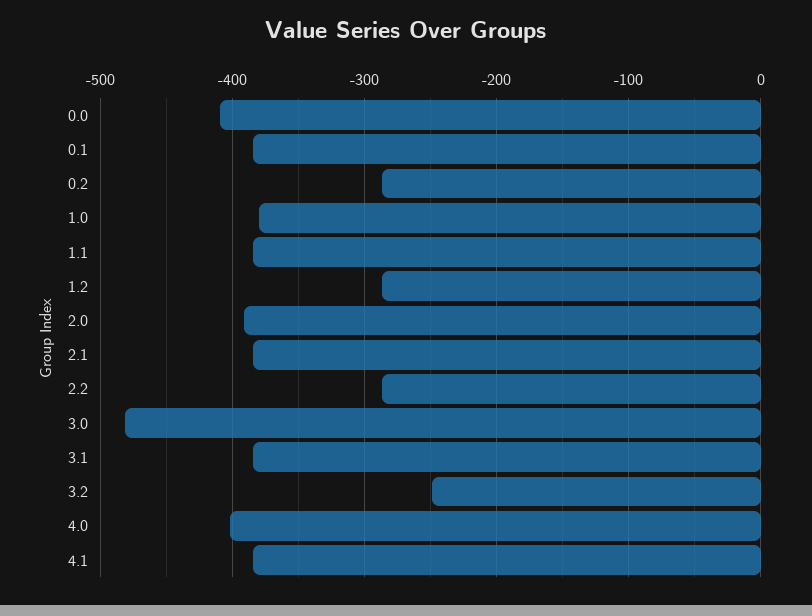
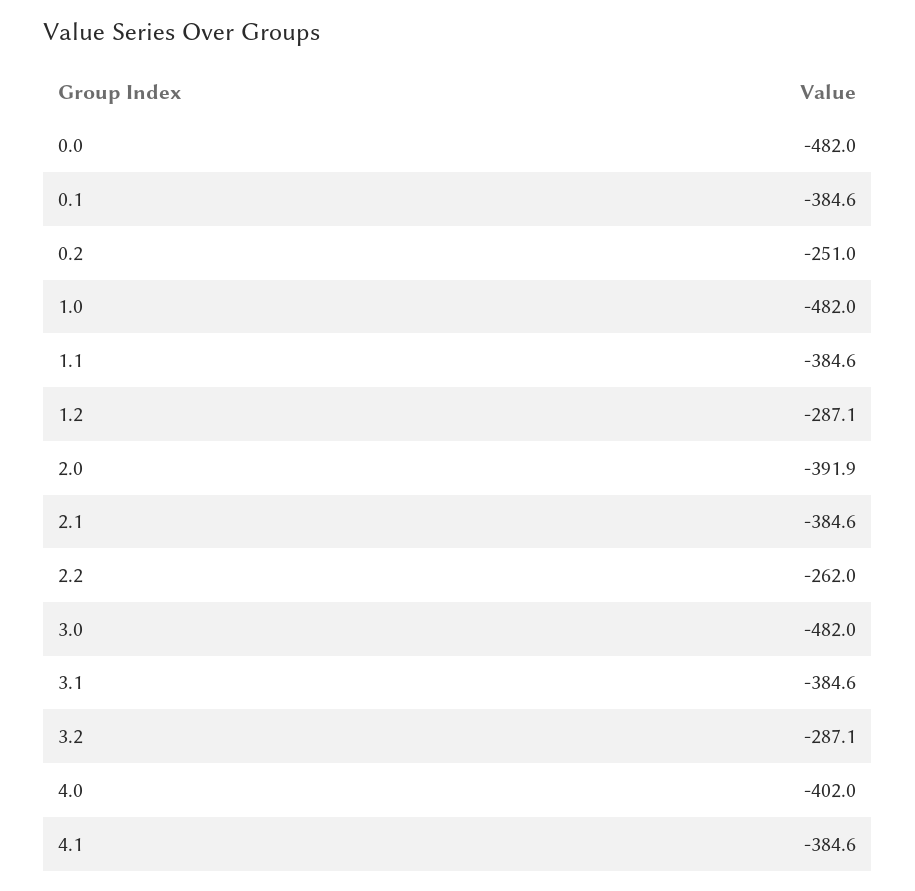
  {
-   "0.0": -410,
+   "0.0": -482,
    "0.1": -384.6,
-   "0.2": -290,
+   "0.2": -251,
-   "1.0": -380,
+   "1.0": -482,
    "1.1": -384.6,
    "1.2": -287.1,
    "2.0": -391.9,
    "2.1": -384.6,
-   "2.2": -290,
+   "2.2": -262,
    "3.0": -482,
    "3.1": -384.6,
-   "3.2": -250,
+   "3.2": -287.1,
    "4.0": -402,
    "4.1": -384.6
  }

